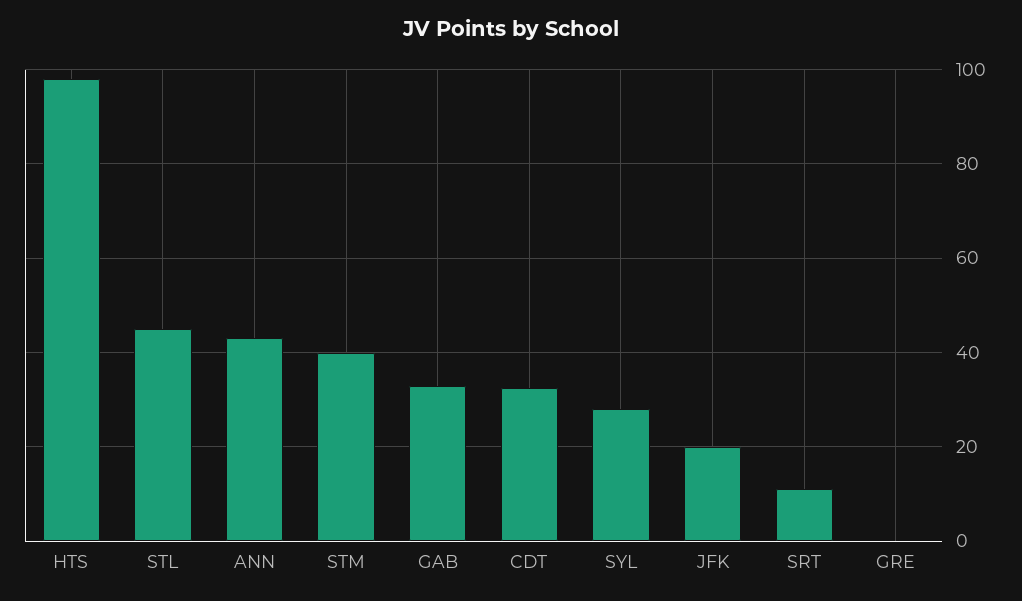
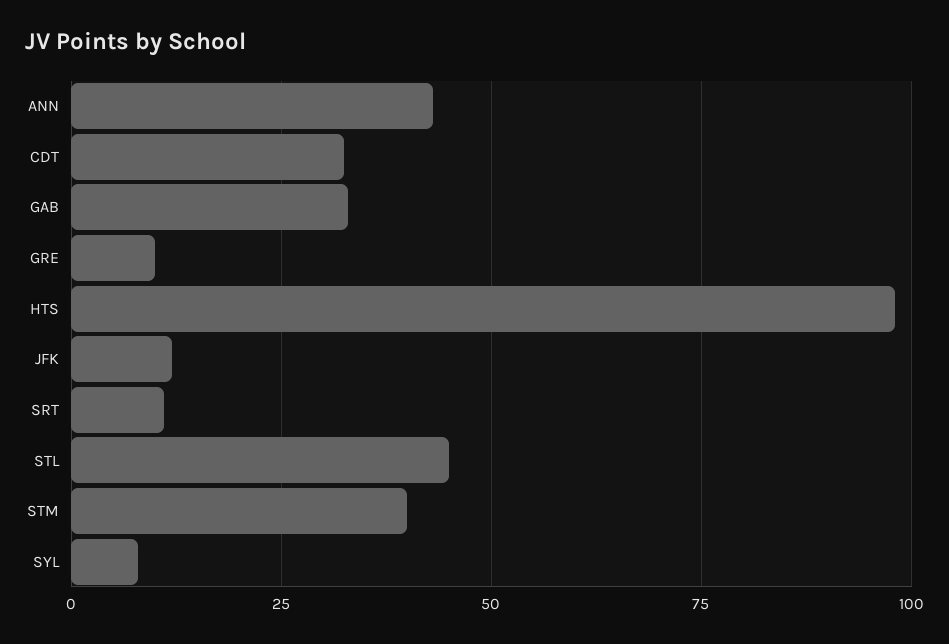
  {
    "HTS": 98,
    "STL": 46,
    "ANN": 44,
    "STM": 40,
    "GAB": 34,
    "CDT": 32,
-   "SYL": 28,
+   "SYL": 7.5,
-   "JFK": 20,
+   "JFK": 12.5,
    "SRT": 12,
-   "GRE": 0
+   "GRE": 10
  }

